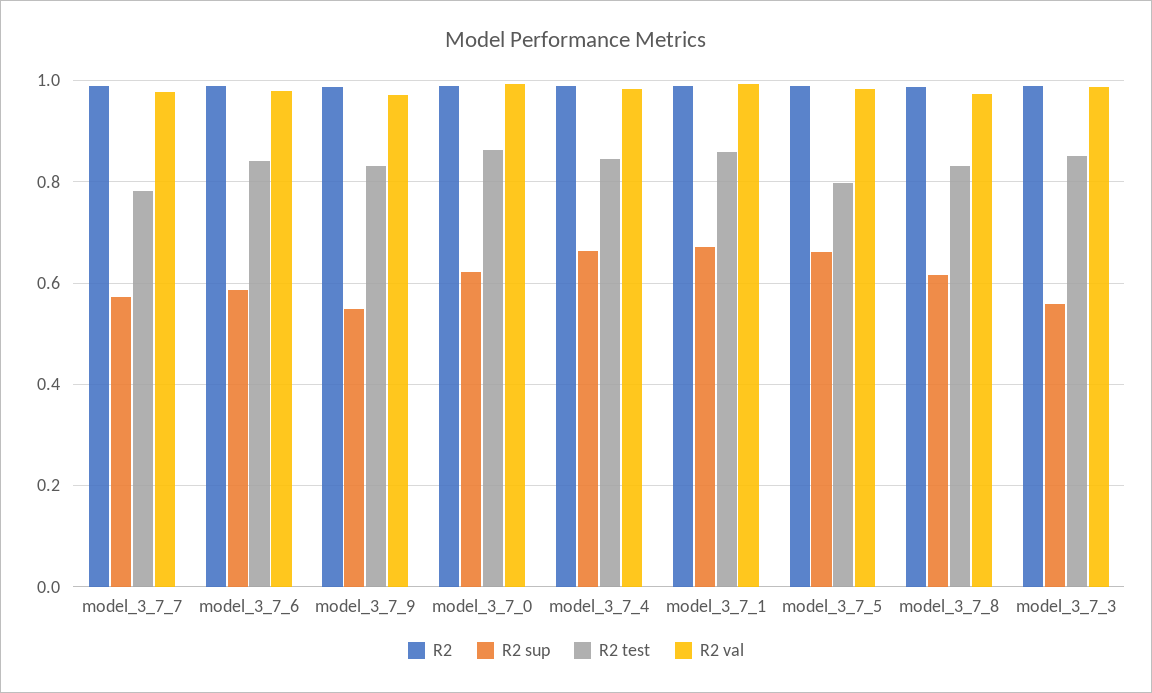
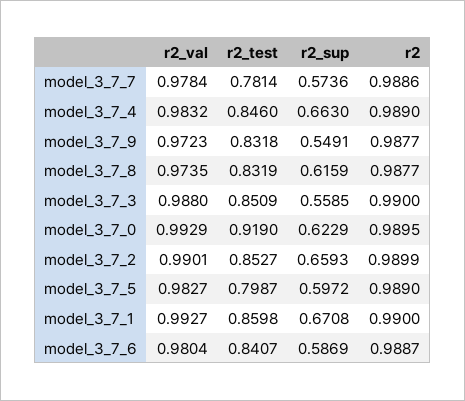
  {
    "R2": {
      "model_3_7_7": 0.9886,
      "model_3_7_6": 0.9887,
      "model_3_7_9": 0.9877,
      "model_3_7_0": 0.9895,
      "model_3_7_4": 0.989,
      "model_3_7_1": 0.99,
      "model_3_7_5": 0.989,
      "model_3_7_8": 0.9877,
-     "model_3_7_3": 0.99
+     "model_3_7_3": 0.99,
+     "model_3_7_2": 0.9899
    },
    "R2 sup": {
      "model_3_7_7": 0.5736,
      "model_3_7_6": 0.5869,
      "model_3_7_9": 0.5491,
      "model_3_7_0": 0.6229,
      "model_3_7_4": 0.663,
      "model_3_7_1": 0.6708,
-     "model_3_7_5": 0.66,
+     "model_3_7_5": 0.5972,
      "model_3_7_8": 0.6159,
-     "model_3_7_3": 0.5585
+     "model_3_7_3": 0.5585,
+     "model_3_7_2": 0.6593
    },
    "R2 test": {
      "model_3_7_7": 0.7814,
      "model_3_7_6": 0.8407,
      "model_3_7_9": 0.8318,
-     "model_3_7_0": 0.86,
+     "model_3_7_0": 0.919,
      "model_3_7_4": 0.846,
      "model_3_7_1": 0.8598,
      "model_3_7_5": 0.7987,
      "model_3_7_8": 0.8319,
-     "model_3_7_3": 0.8509
+     "model_3_7_3": 0.8509,
+     "model_3_7_2": 0.8527
    },
    "R2 val": {
      "model_3_7_7": 0.9784,
      "model_3_7_6": 0.9804,
      "model_3_7_9": 0.9723,
      "model_3_7_0": 0.9929,
      "model_3_7_4": 0.9832,
      "model_3_7_1": 0.9927,
      "model_3_7_5": 0.9827,
      "model_3_7_8": 0.9735,
-     "model_3_7_3": 0.988
+     "model_3_7_3": 0.988,
+     "model_3_7_2": 0.9901
    }
  }

